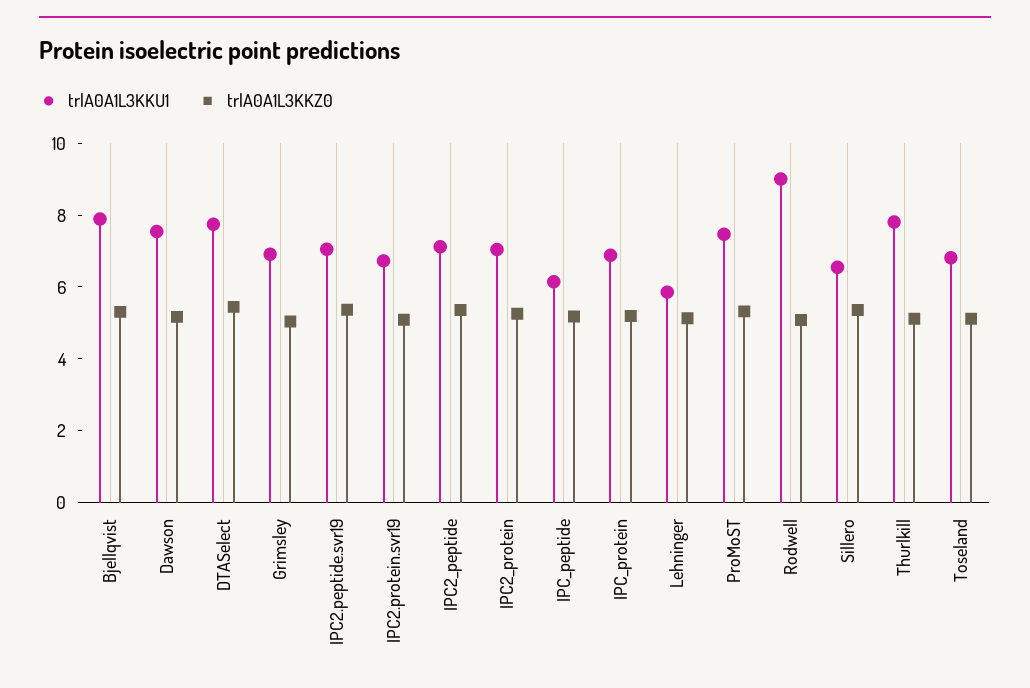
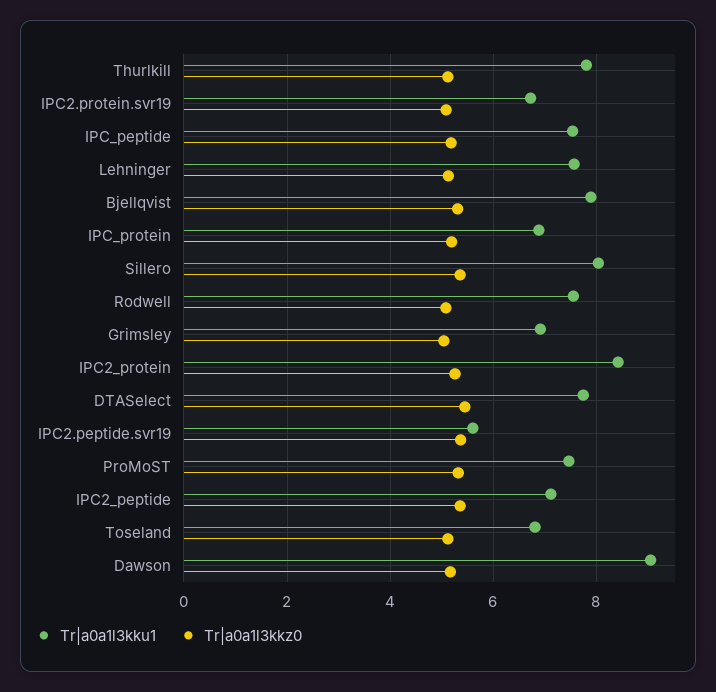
  {
    "tr|A0A1L3KKU1": {
      "Bjellqvist": 7.8,
-     "Dawson": 7.5,
+     "Dawson": 9,
      "DTASelect": 7.8,
      "Grimsley": 7,
-     "IPC2.peptide.svr19": 7,
+     "IPC2.peptide.svr19": 5.6,
      "IPC2.protein.svr19": 6.8,
      "IPC2_peptide": 7.2,
-     "IPC2_protein": 7,
+     "IPC2_protein": 8.4,
-     "IPC_peptide": 6,
+     "IPC_peptide": 7.6,
      "IPC_protein": 6.8,
-     "Lehninger": 6,
+     "Lehninger": 7.6,
      "ProMoST": 7.4,
-     "Rodwell": 9,
+     "Rodwell": 7.6,
-     "Sillero": 6.5,
+     "Sillero": 8,
      "Thurlkill": 7.8,
      "Toseland": 6.8
    },
    "tr|A0A1L3KKZ0": {
      "Bjellqvist": 5.4,
      "Dawson": 5.2,
      "DTASelect": 5.4,
      "Grimsley": 5,
      "IPC2.peptide.svr19": 5.4,
      "IPC2.protein.svr19": 5,
      "IPC2_peptide": 5.4,
      "IPC2_protein": 5.2,
      "IPC_peptide": 5.2,
      "IPC_protein": 5.2,
      "Lehninger": 5.2,
      "ProMoST": 5.4,
      "Rodwell": 5,
      "Sillero": 5.4,
      "Thurlkill": 5.2,
      "Toseland": 5.2
    }
  }

